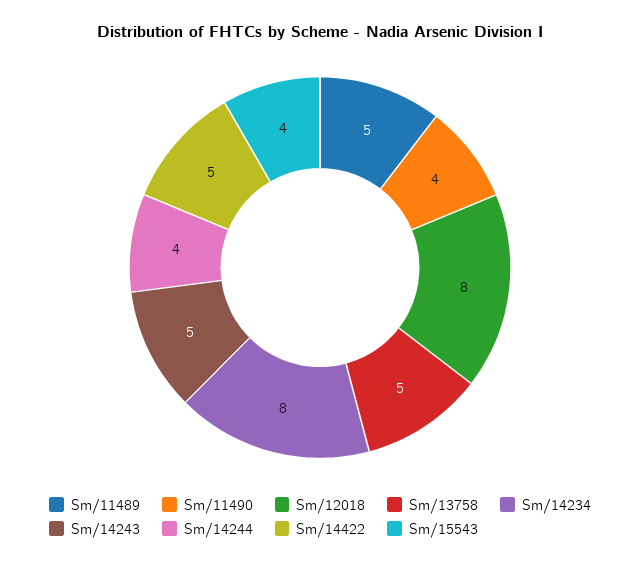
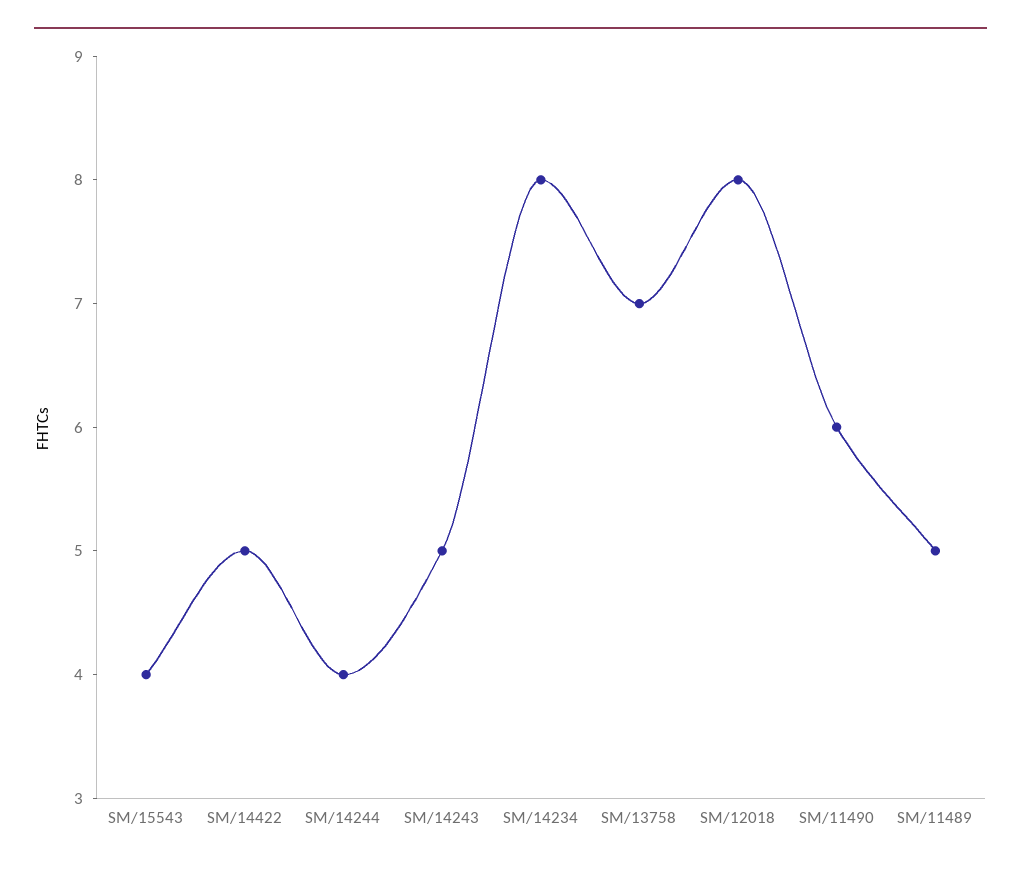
  {
    "Sm/11489": 5,
-   "Sm/11490": 4,
+   "Sm/11490": 6,
    "Sm/12018": 8,
-   "Sm/13758": 5,
+   "Sm/13758": 7,
    "Sm/14234": 8,
    "Sm/14243": 5,
    "Sm/14244": 4,
    "Sm/14422": 5,
    "Sm/15543": 4
  }

